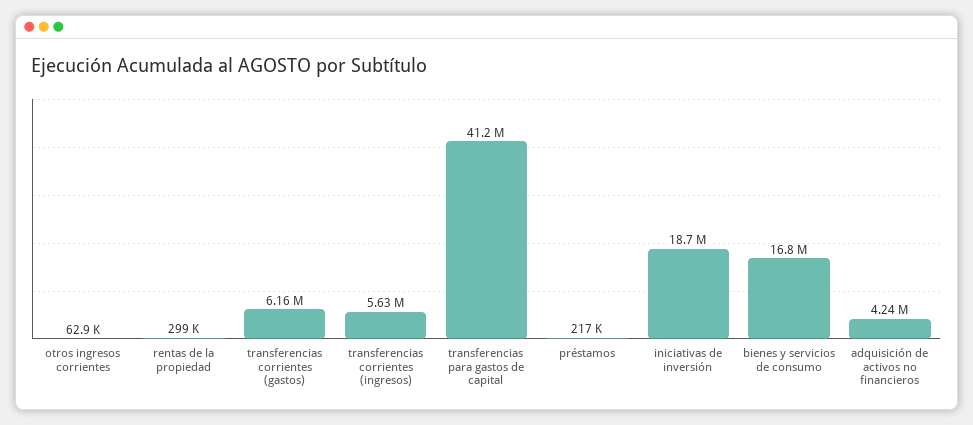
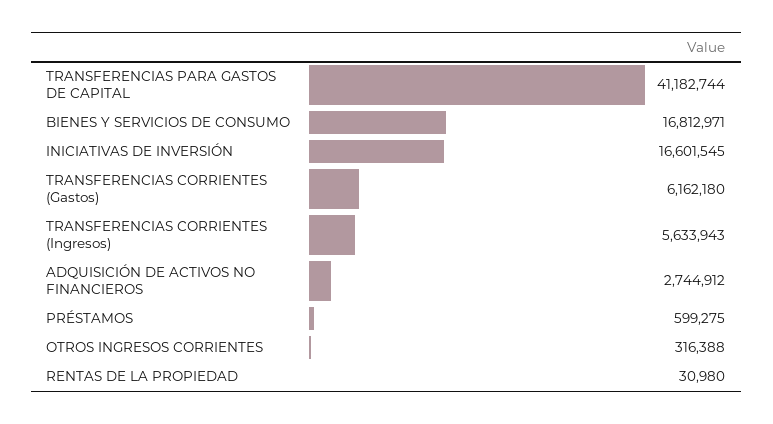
  {
-   "otros ingresos corrientes": 62900,
+   "otros ingresos corrientes": 316388,
-   "rentas de la propiedad": 299000,
+   "rentas de la propiedad": 30980,
    "transferencias corrientes (gastos)": 6162180,
    "transferencias corrientes (ingresos)": 5633943,
    "transferencias para gastos de capital": 41182744,
-   "préstamos": 217000,
+   "préstamos": 599275,
-   "iniciativas de inversión": 18700000,
+   "iniciativas de inversión": 16601545,
    "bienes y servicios de consumo": 16812971,
-   "adquisición de activos no financieros": 4240000
+   "adquisición de activos no financieros": 2744912
  }

